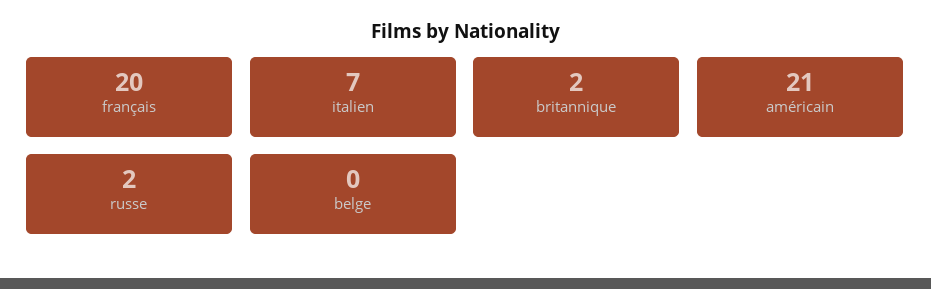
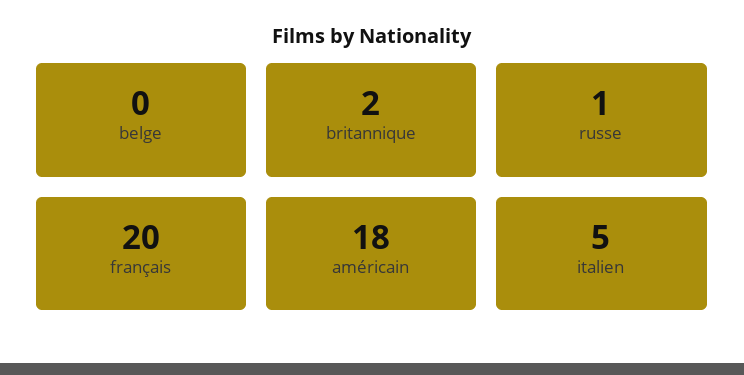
  {
    "français": 20,
-   "italien": 7,
+   "italien": 5,
    "britannique": 2,
-   "américain": 21,
+   "américain": 18,
-   "russe": 2,
+   "russe": 1,
    "belge": 0
  }

